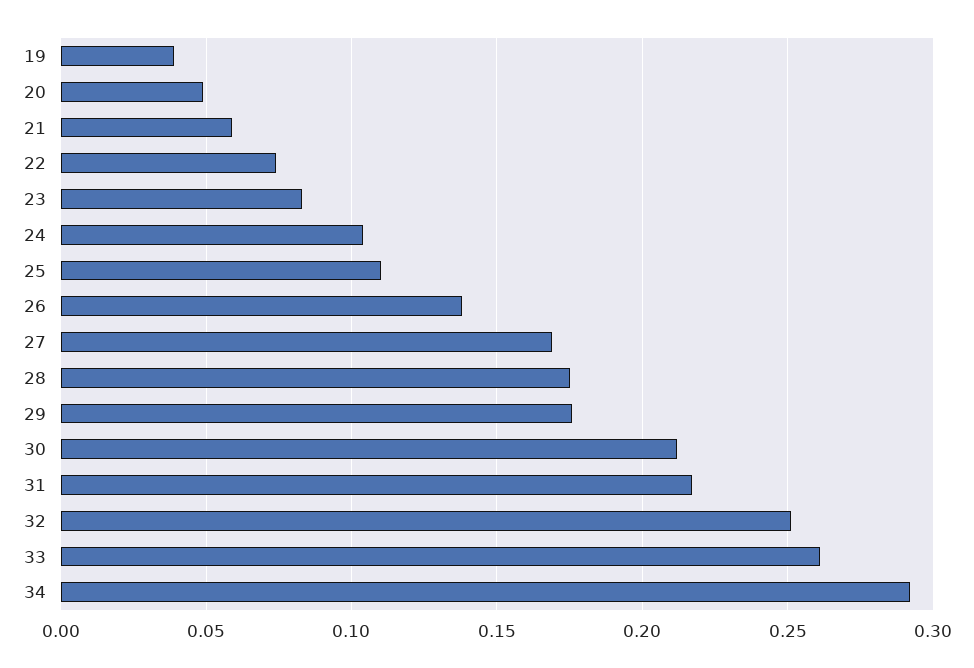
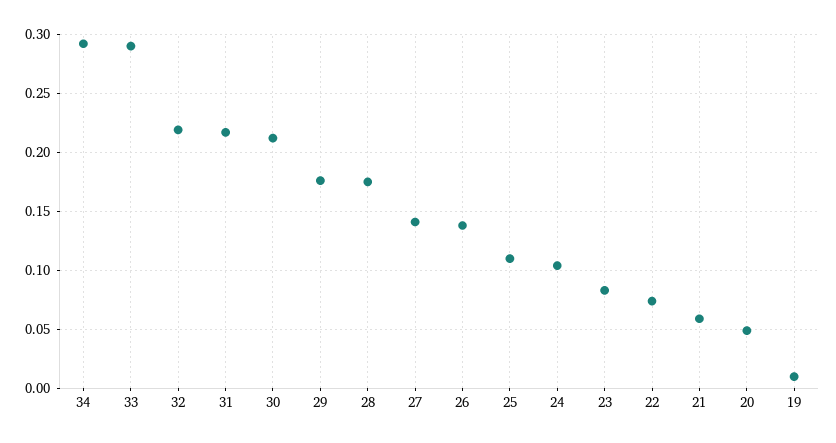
  {
-   "19": 0.04,
+   "19": 0.01,
    "20": 0.05,
    "21": 0.06,
    "22": 0.075,
    "23": 0.085,
    "24": 0.105,
    "25": 0.11,
    "26": 0.14,
-   "27": 0.17,
+   "27": 0.14,
    "28": 0.175,
    "29": 0.175,
    "30": 0.21,
    "31": 0.215,
-   "32": 0.25,
+   "32": 0.22,
-   "33": 0.26,
+   "33": 0.29,
    "34": 0.29
  }

